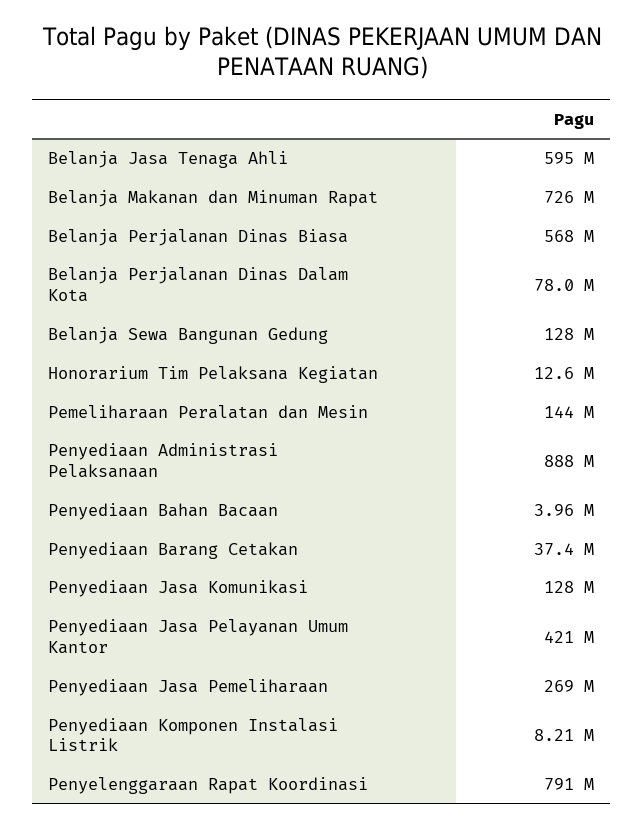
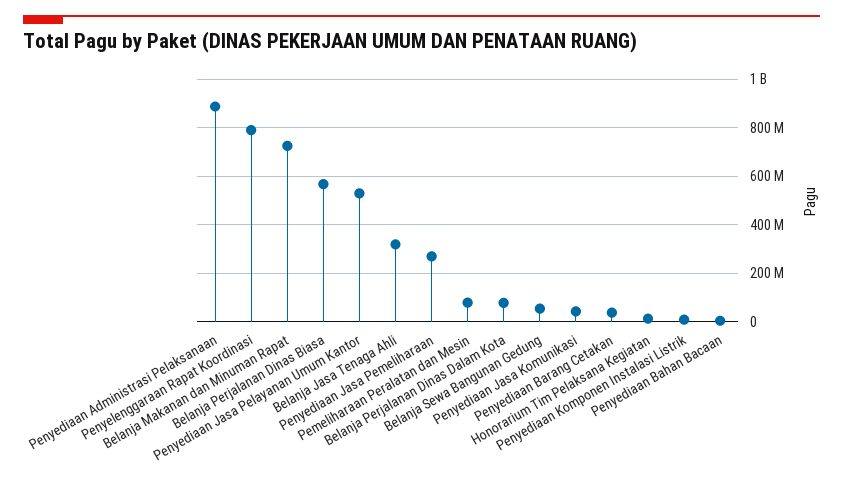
  {
-   "Belanja Jasa Tenaga Ahli": 595000000,
+   "Belanja Jasa Tenaga Ahli": 325000000,
    "Belanja Makanan dan Minuman Rapat": 726000000,
    "Belanja Perjalanan Dinas Biasa": 568000000,
    "Belanja Perjalanan Dinas Dalam Kota": 78000000,
-   "Belanja Sewa Bangunan Gedung": 128000000,
+   "Belanja Sewa Bangunan Gedung": 50000000,
    "Honorarium Tim Pelaksana Kegiatan": 12600000,
-   "Pemeliharaan Peralatan dan Mesin": 144000000,
+   "Pemeliharaan Peralatan dan Mesin": 75000000,
    "Penyediaan Administrasi Pelaksanaan": 888000000,
    "Penyediaan Bahan Bacaan": 3960000,
    "Penyediaan Barang Cetakan": 37400000,
-   "Penyediaan Jasa Komunikasi": 128000000,
+   "Penyediaan Jasa Komunikasi": 50000000,
-   "Penyediaan Jasa Pelayanan Umum Kantor": 421000000,
+   "Penyediaan Jasa Pelayanan Umum Kantor": 525000000,
    "Penyediaan Jasa Pemeliharaan": 269000000,
    "Penyediaan Komponen Instalasi Listrik": 8210000,
    "Penyelenggaraan Rapat Koordinasi": 791000000
  }

